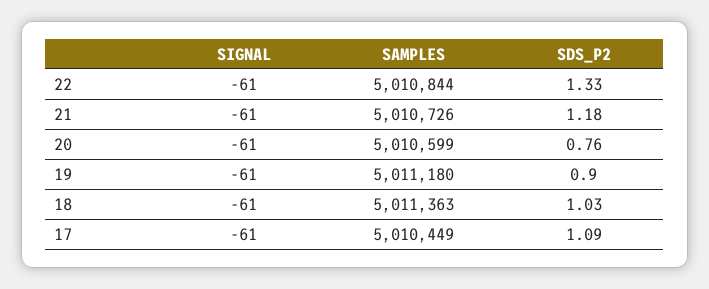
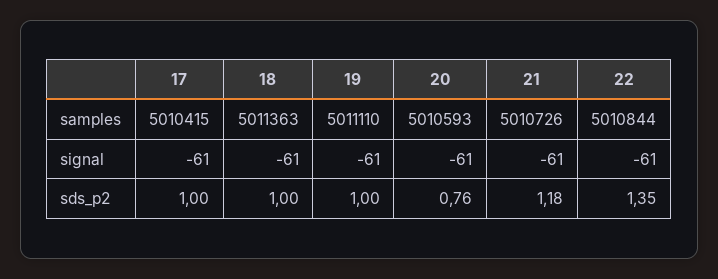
  {
    "SIGNAL": {
      "22": -61,
      "21": -61,
      "20": -61,
      "19": -61,
      "18": -61,
      "17": -61
    },
    "SAMPLES": {
      "22": 5010844,
      "21": 5010726,
-     "20": 5010599,
+     "20": 5010593,
-     "19": 5011180,
+     "19": 5011110,
      "18": 5011363,
-     "17": 5010449
+     "17": 5010415
    },
    "SDS_P2": {
-     "22": 1.33,
+     "22": 1.35,
      "21": 1.18,
      "20": 0.76,
-     "19": 0.9,
+     "19": 1,
-     "18": 1.03,
+     "18": 1,
-     "17": 1.09
+     "17": 1
    }
  }

